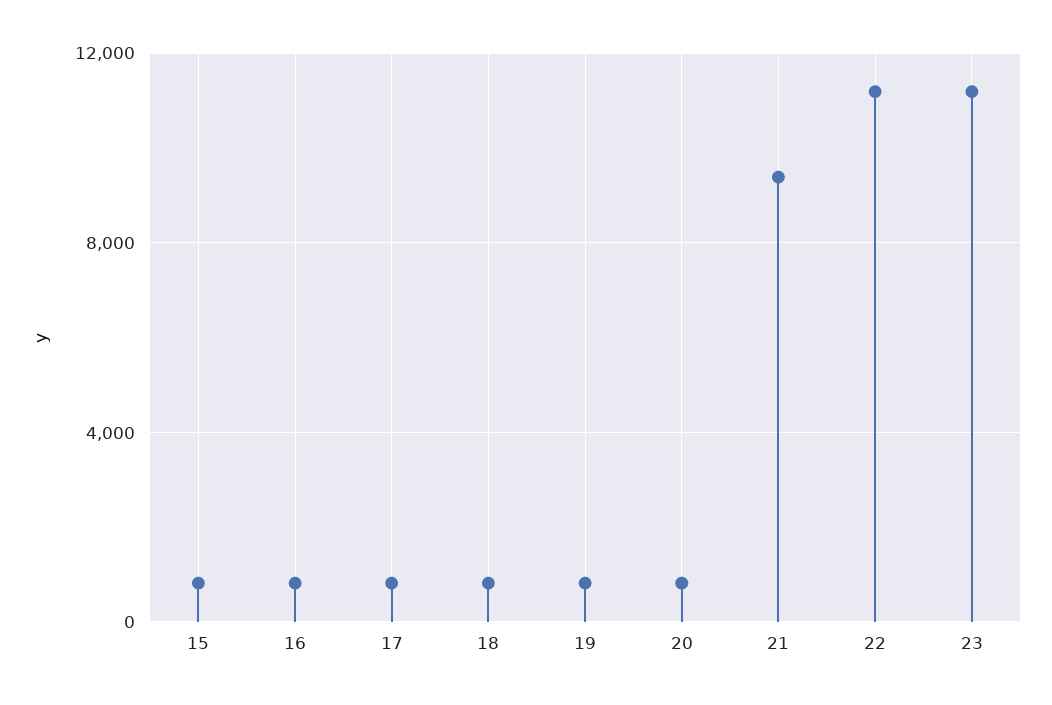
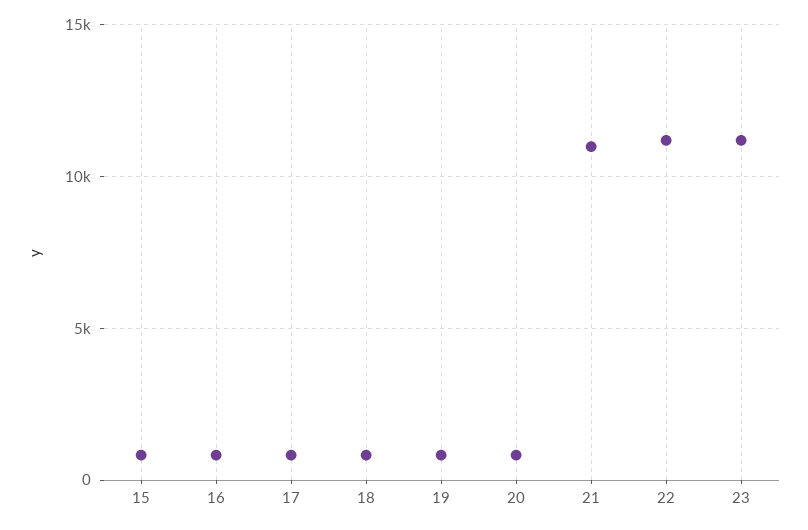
  {
    "15": 1000,
    "16": 1000,
    "17": 1000,
    "18": 1000,
    "19": 1000,
    "20": 1000,
-   "21": 9500,
+   "21": 11000,
    "22": 11000,
    "23": 11000
  }

